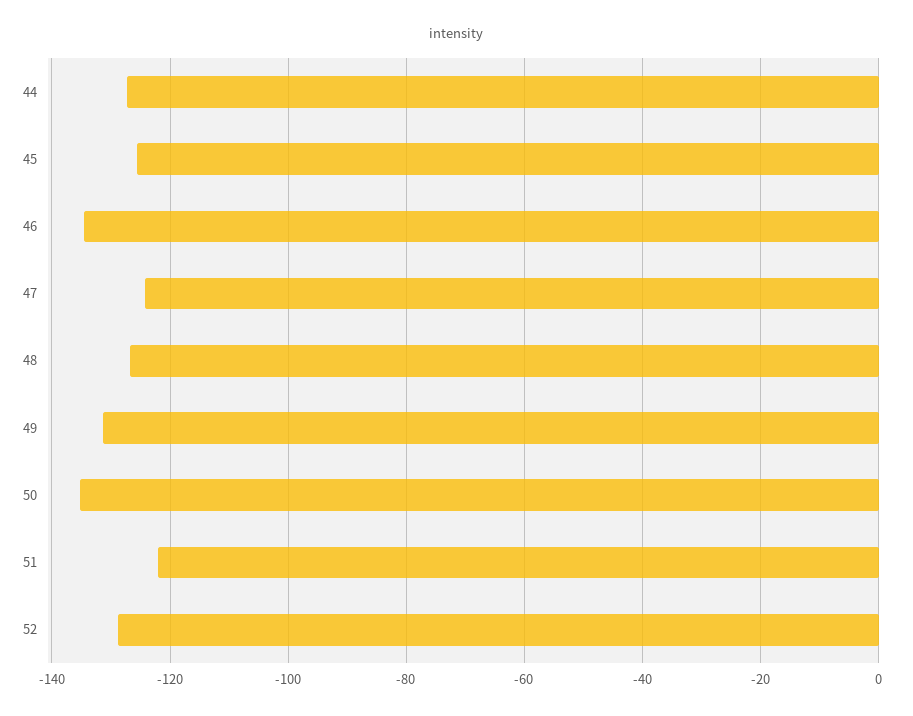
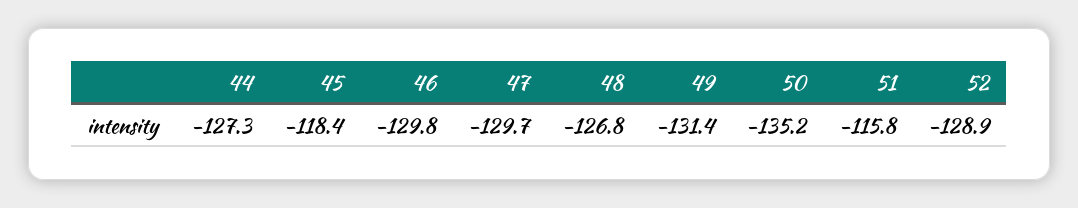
  {
    "44": -127.3,
-   "45": -126,
+   "45": -118.4,
-   "46": -134,
+   "46": -129.8,
-   "47": -124,
+   "47": -129.7,
    "48": -126.8,
    "49": -131.4,
    "50": -135.2,
-   "51": -122,
+   "51": -115.8,
    "52": -128.9
  }

